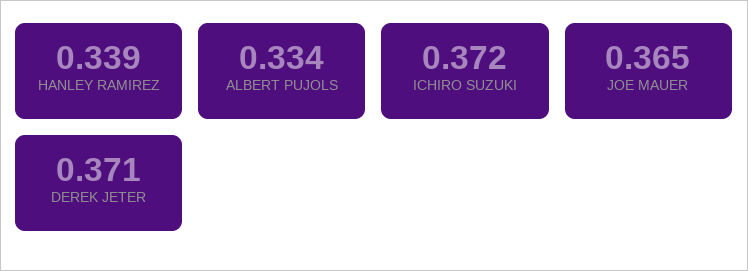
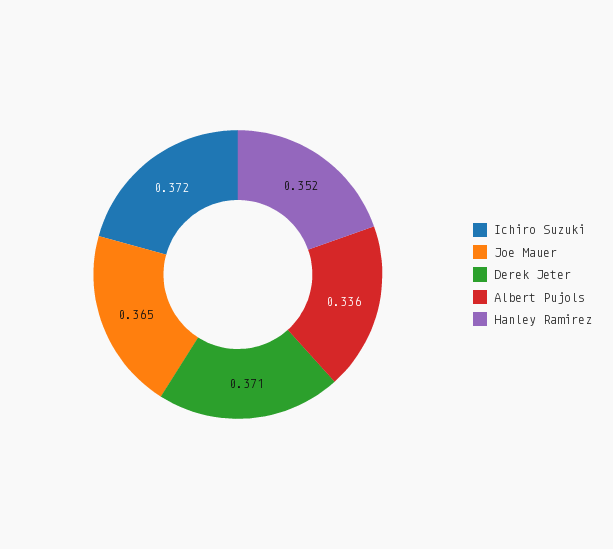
  {
-   "HANLEY RAMIREZ": 0.339,
+   "HANLEY RAMIREZ": 0.352,
-   "ALBERT PUJOLS": 0.334,
+   "ALBERT PUJOLS": 0.336,
    "ICHIRO SUZUKI": 0.372,
    "JOE MAUER": 0.365,
    "DEREK JETER": 0.371
  }

